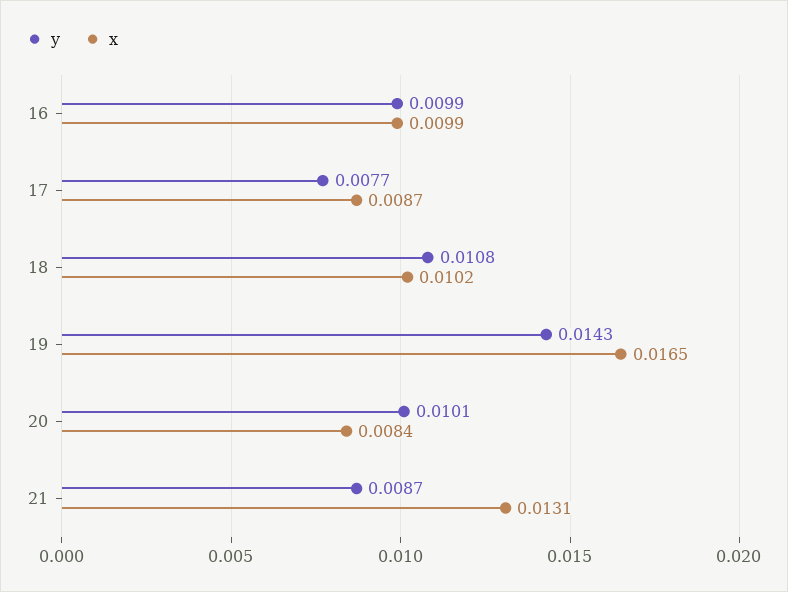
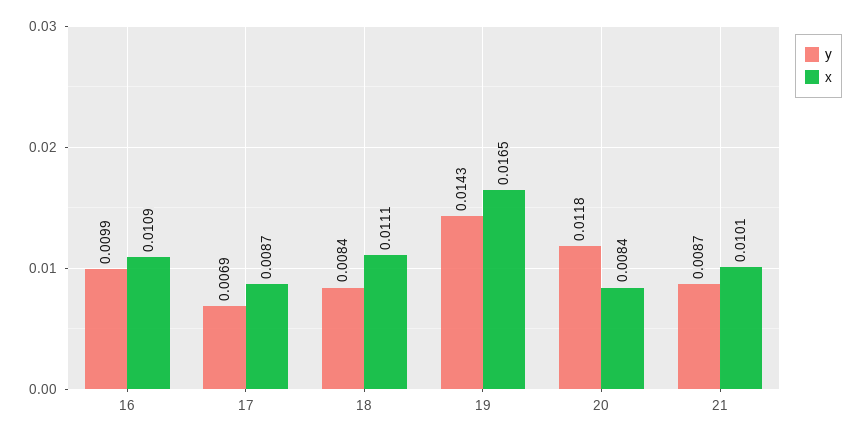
  {
    "y": {
      "16": 0.0099,
-     "17": 0.0077,
+     "17": 0.0069,
-     "18": 0.0108,
+     "18": 0.0084,
      "19": 0.0143,
-     "20": 0.0101,
+     "20": 0.0118,
      "21": 0.0087
    },
    "x": {
-     "16": 0.0099,
+     "16": 0.0109,
      "17": 0.0087,
-     "18": 0.0102,
+     "18": 0.0111,
      "19": 0.0165,
      "20": 0.0084,
-     "21": 0.0131
+     "21": 0.0101
    }
  }

